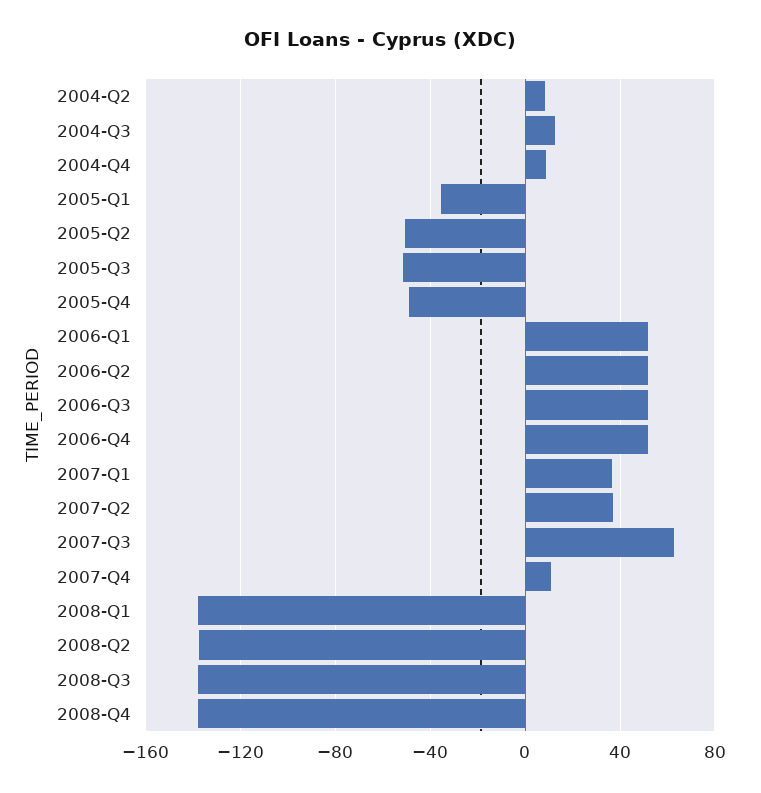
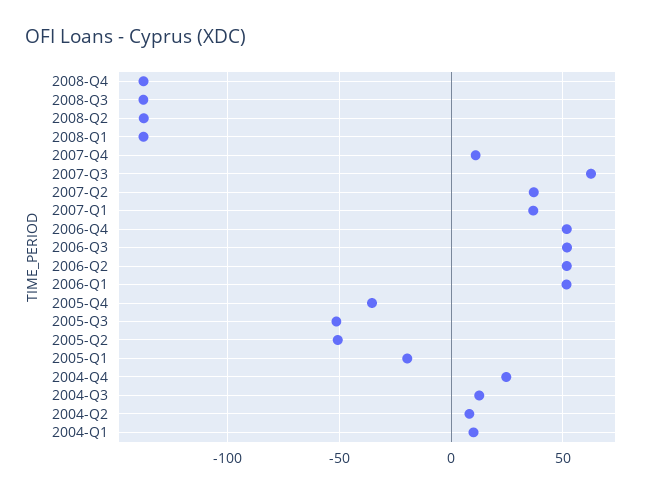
  {
    "2004-Q2": 10,
    "2004-Q3": 15,
-   "2004-Q4": 10,
+   "2004-Q4": 25,
-   "2005-Q1": -35,
+   "2005-Q1": -20,
    "2005-Q2": -50,
    "2005-Q3": -50,
-   "2005-Q4": -50,
+   "2005-Q4": -35,
    "2006-Q1": 50,
    "2006-Q2": 50,
    "2006-Q3": 50,
    "2006-Q4": 50,
    "2007-Q1": 35,
    "2007-Q2": 35,
    "2007-Q3": 65,
    "2007-Q4": 10,
    "2008-Q1": -140,
    "2008-Q2": -140,
    "2008-Q3": -140,
-   "2008-Q4": -140
+   "2008-Q4": -140,
+   "2004-Q1": 10
  }

